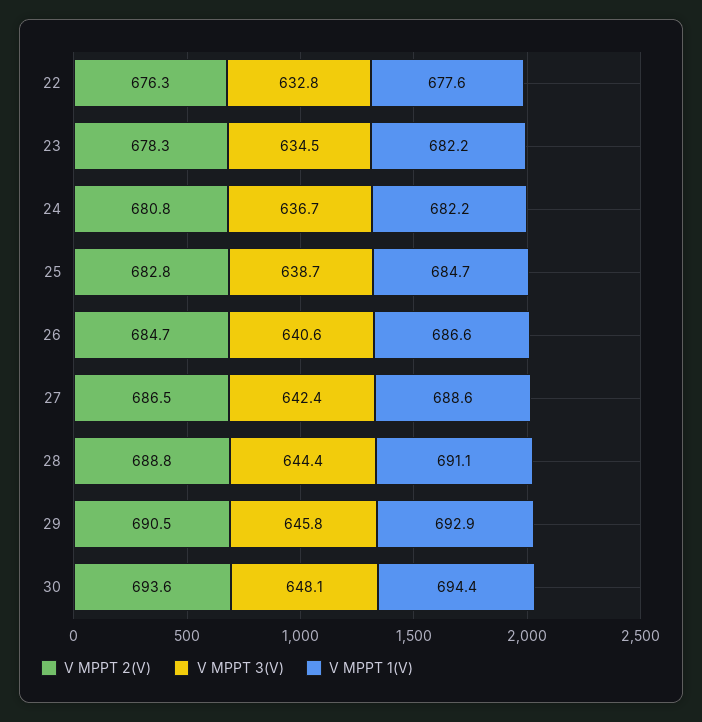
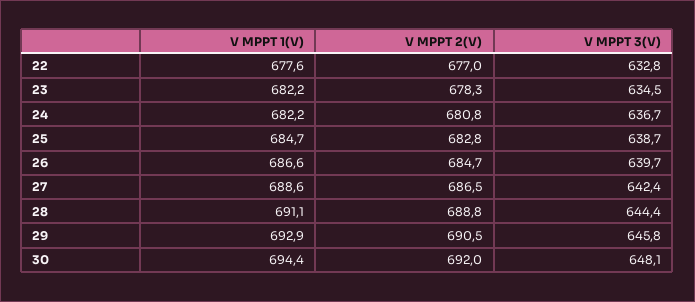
  {
    "V MPPT 2(V)": {
-     "22": 676.3,
+     "22": 677,
      "23": 678.3,
      "24": 680.8,
      "25": 682.8,
      "26": 684.7,
      "27": 686.5,
      "28": 688.8,
      "29": 690.5,
-     "30": 693.6
+     "30": 692
    },
    "V MPPT 3(V)": {
      "22": 632.8,
      "23": 634.5,
      "24": 636.7,
      "25": 638.7,
-     "26": 640.6,
+     "26": 639.7,
      "27": 642.4,
      "28": 644.4,
      "29": 645.8,
      "30": 648.1
    },
    "V MPPT 1(V)": {
      "22": 677.6,
      "23": 682.2,
      "24": 682.2,
      "25": 684.7,
      "26": 686.6,
      "27": 688.6,
      "28": 691.1,
      "29": 692.9,
      "30": 694.4
    }
  }

